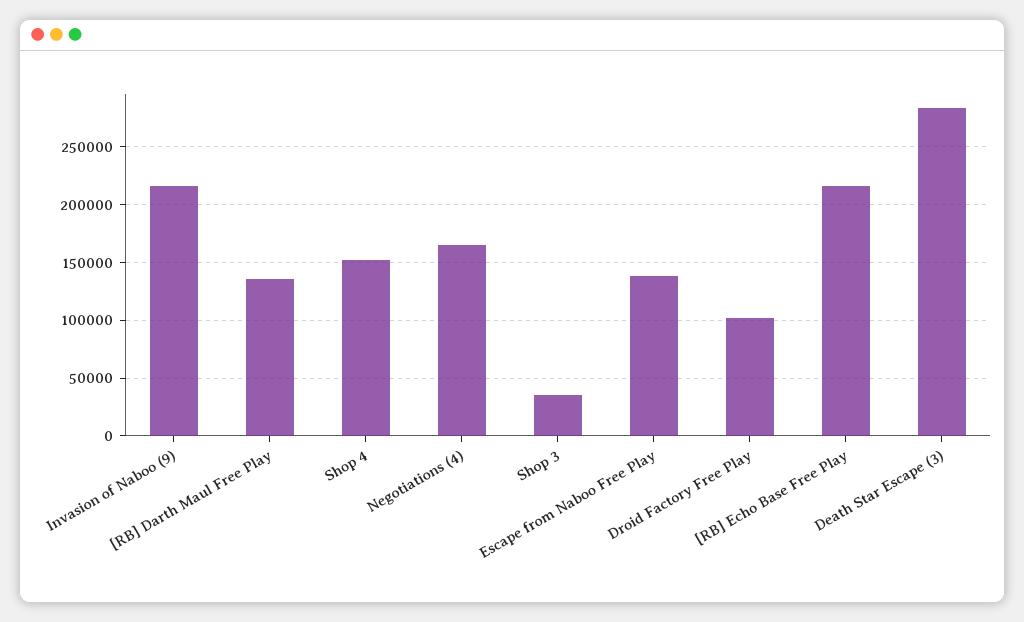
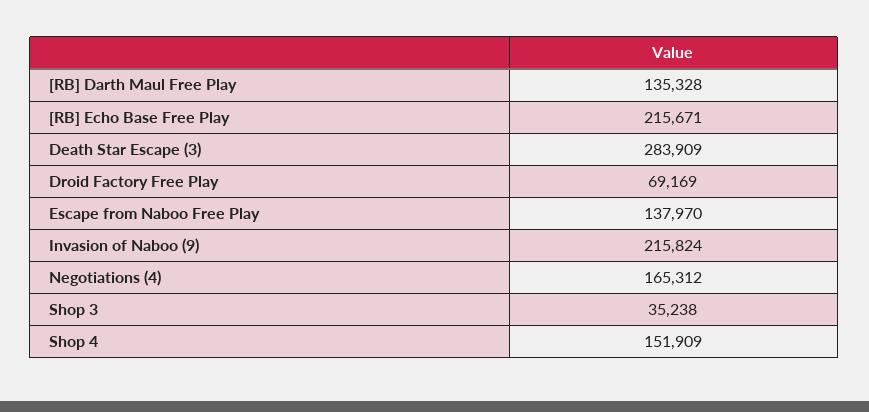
  {
    "Invasion of Naboo (9)": 215824,
    "[RB] Darth Maul Free Play": 135328,
    "Shop 4": 151909,
    "Negotiations (4)": 165312,
    "Shop 3": 35238,
    "Escape from Naboo Free Play": 137970,
-   "Droid Factory Free Play": 100000,
+   "Droid Factory Free Play": 69169,
    "[RB] Echo Base Free Play": 215671,
    "Death Star Escape (3)": 283909
  }

